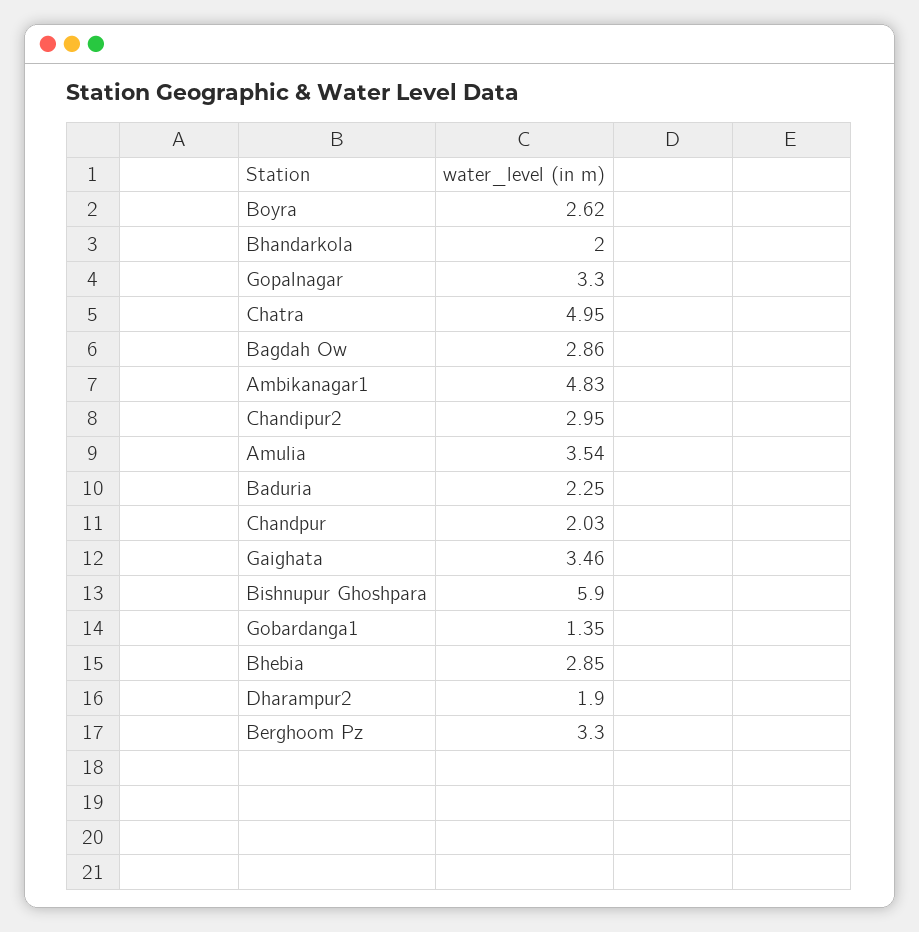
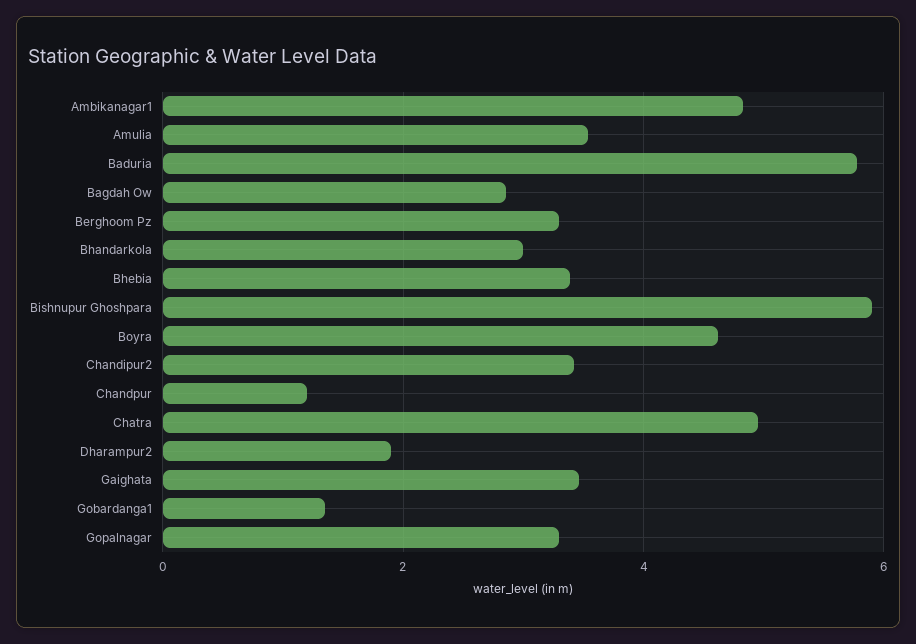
  {
-   "Boyra": 2.62,
+   "Boyra": 4.6,
-   "Bhandarkola": 2,
+   "Bhandarkola": 3,
    "Gopalnagar": 3.3,
    "Chatra": 4.95,
    "Bagdah Ow": 2.86,
    "Ambikanagar1": 4.83,
-   "Chandipur2": 2.95,
+   "Chandipur2": 3.4,
    "Amulia": 3.54,
-   "Baduria": 2.25,
+   "Baduria": 5.8,
-   "Chandpur": 2.03,
+   "Chandpur": 1.2,
    "Gaighata": 3.46,
    "Bishnupur Ghoshpara": 5.9,
    "Gobardanga1": 1.35,
-   "Bhebia": 2.85,
+   "Bhebia": 3.4,
    "Dharampur2": 1.9,
    "Berghoom Pz": 3.3
  }

